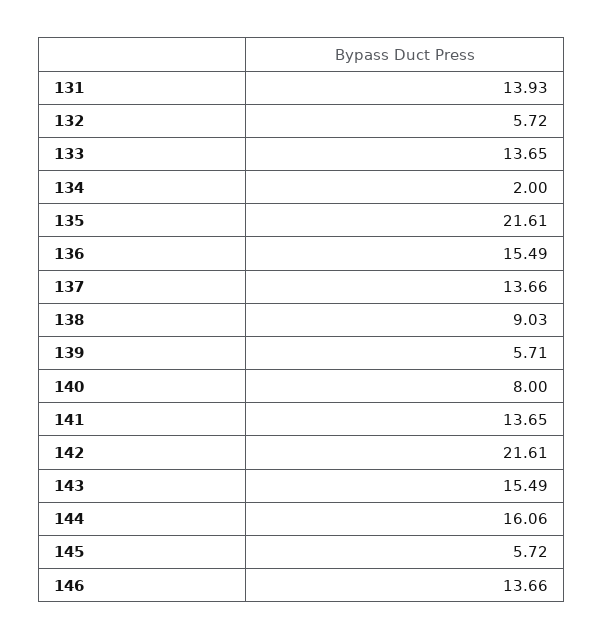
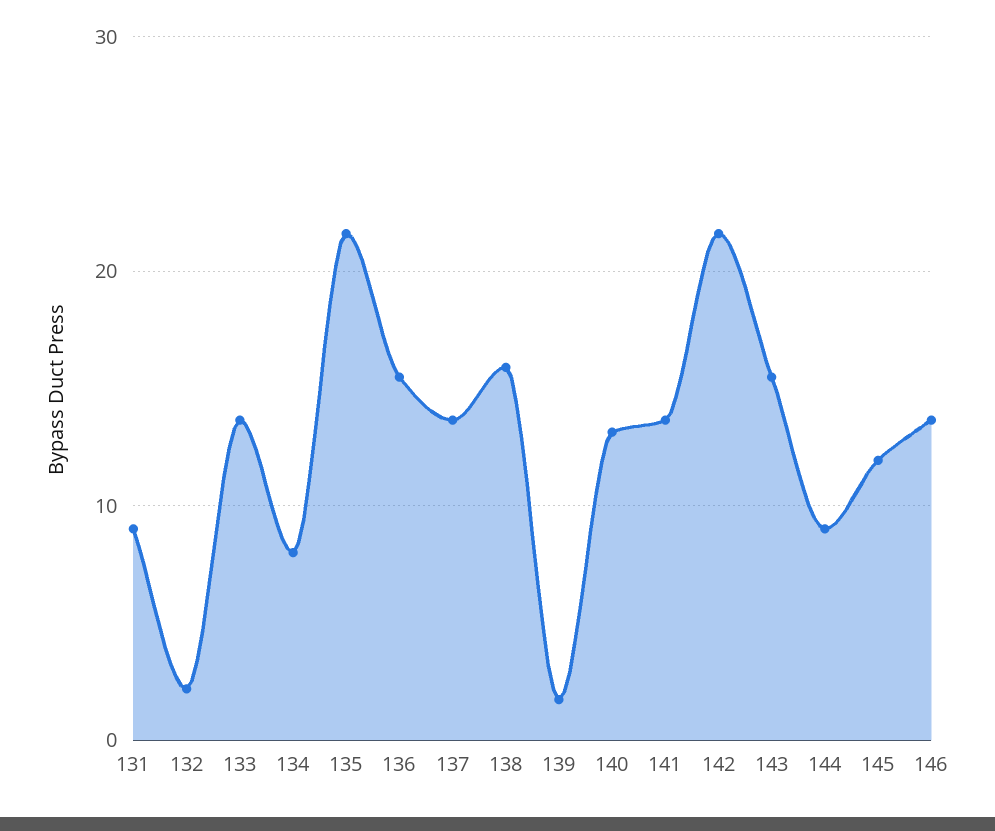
  {
-   "131": 13.93,
+   "131": 9,
-   "132": 5.72,
+   "132": 2,
    "133": 13.65,
-   "134": 2,
+   "134": 8,
    "135": 21.61,
    "136": 15.49,
    "137": 13.66,
-   "138": 9.03,
+   "138": 16,
-   "139": 5.71,
+   "139": 2,
-   "140": 8,
+   "140": 13,
    "141": 13.65,
    "142": 21.61,
    "143": 15.49,
-   "144": 16.06,
+   "144": 9,
-   "145": 5.72,
+   "145": 12,
    "146": 13.66
  }

